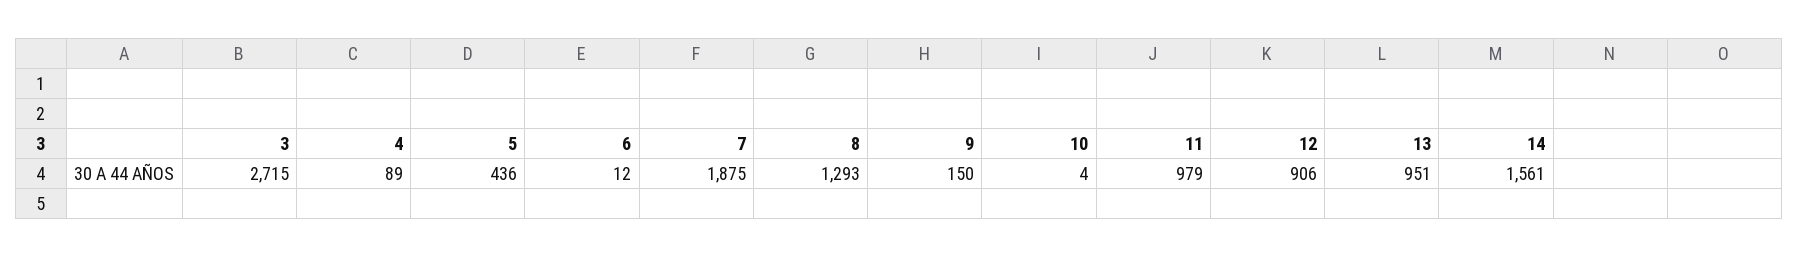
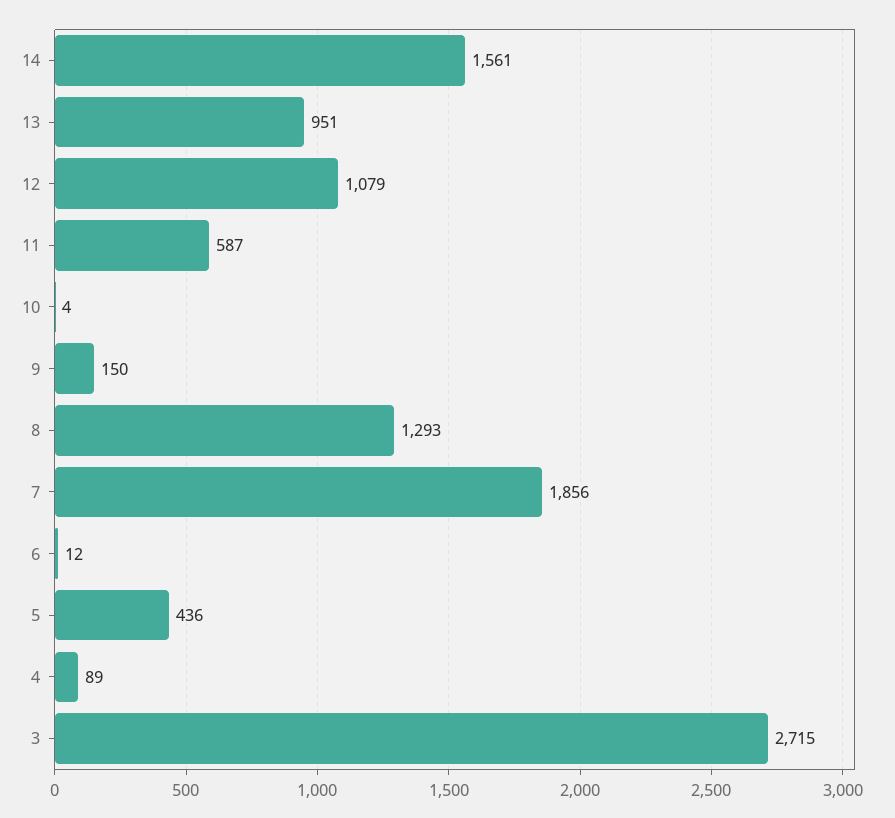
  {
    "3": 2715,
    "4": 89,
    "5": 436,
    "6": 12,
-   "7": 1875,
+   "7": 1856,
    "8": 1293,
    "9": 150,
    "10": 4,
-   "11": 979,
+   "11": 587,
-   "12": 906,
+   "12": 1079,
    "13": 951,
    "14": 1561
  }

